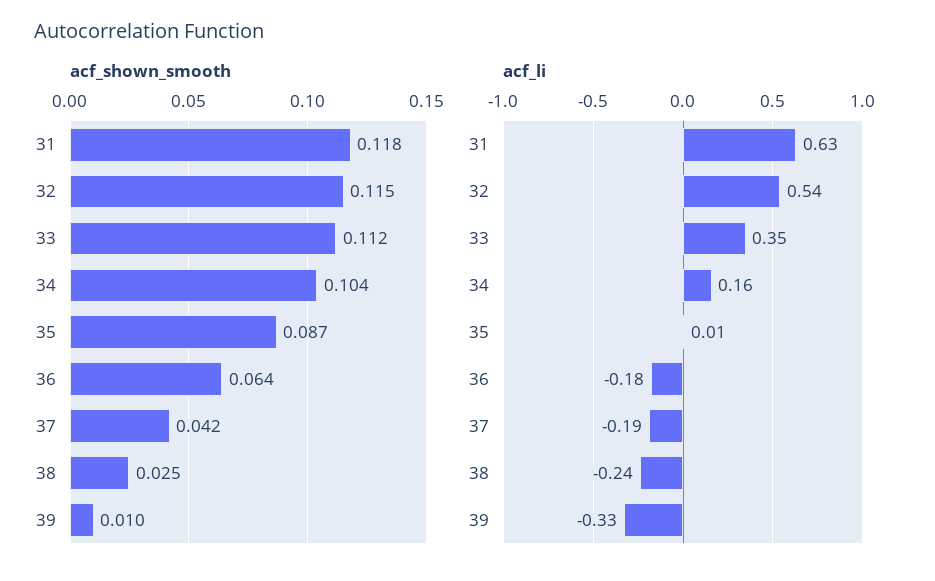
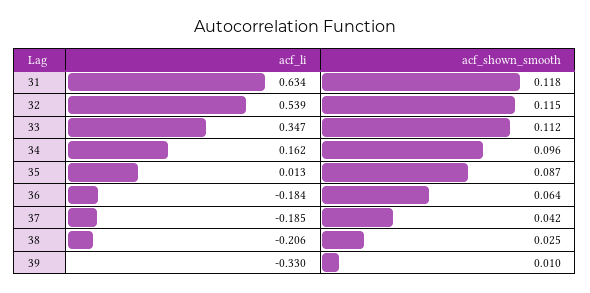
  {
    "acf_shown_smooth": {
      "31": 0.118,
      "32": 0.115,
      "33": 0.112,
-     "34": 0.104,
+     "34": 0.096,
      "35": 0.087,
      "36": 0.064,
      "37": 0.042,
      "38": 0.025,
      "39": 0.01
    },
    "acf_li": {
      "31": 0.634,
      "32": 0.539,
      "33": 0.347,
      "34": 0.162,
      "35": 0.013,
      "36": -0.184,
      "37": -0.185,
-     "38": -0.24,
+     "38": -0.206,
      "39": -0.33
    }
  }

